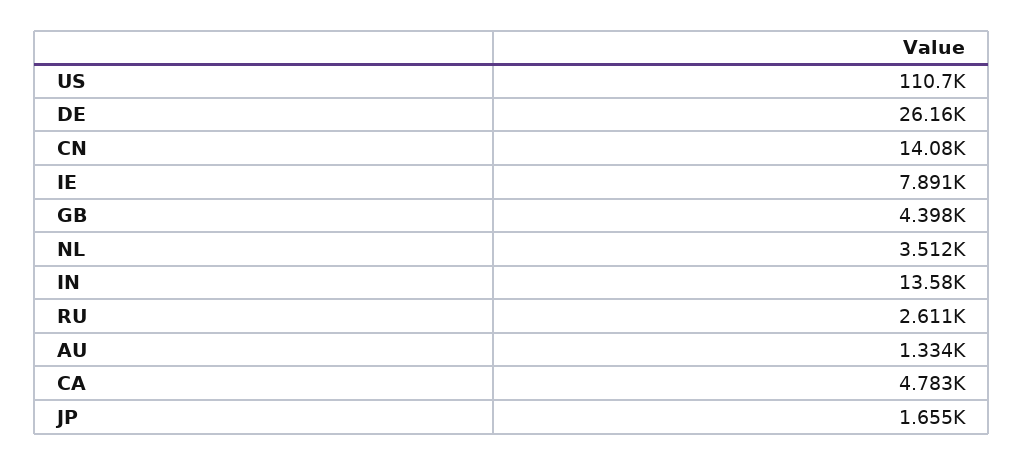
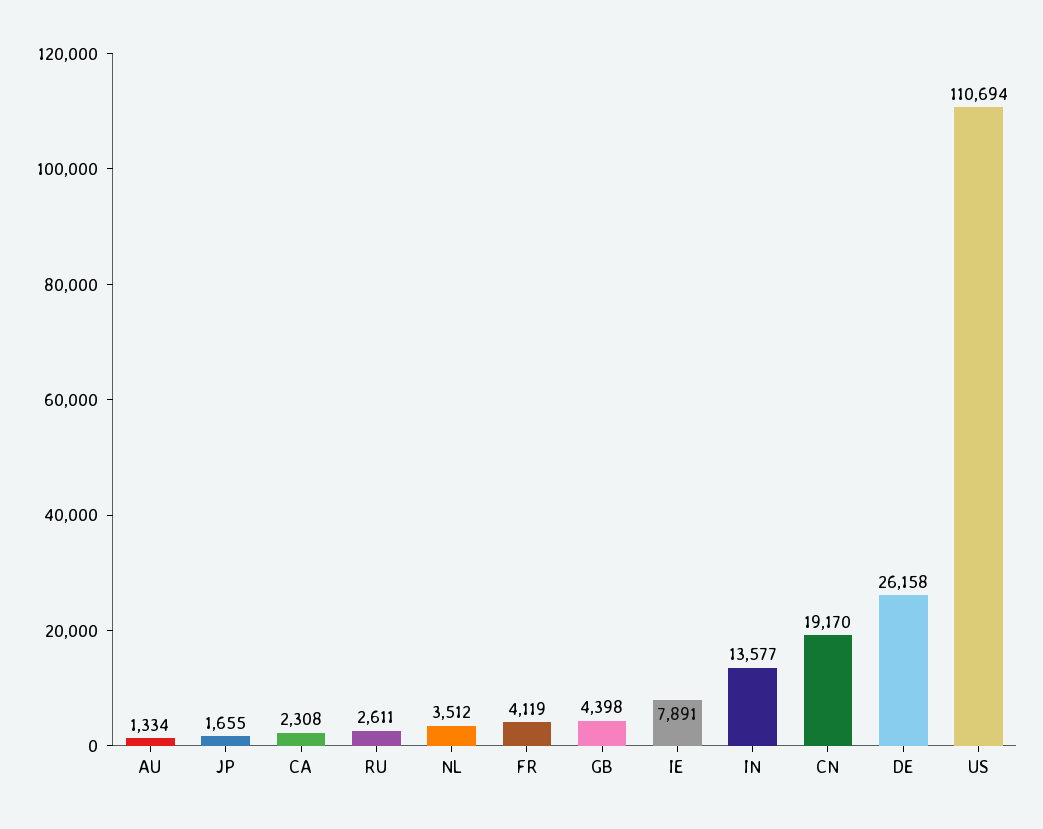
  {
    "US": 110694,
    "DE": 26158,
-   "CN": 14080,
+   "CN": 19170,
    "IE": 7891,
    "GB": 4398,
    "NL": 3512,
    "IN": 13577,
    "RU": 2611,
    "AU": 1334,
-   "CA": 4783,
+   "CA": 2308,
-   "JP": 1655
+   "JP": 1655,
+   "FR": 4119
  }

